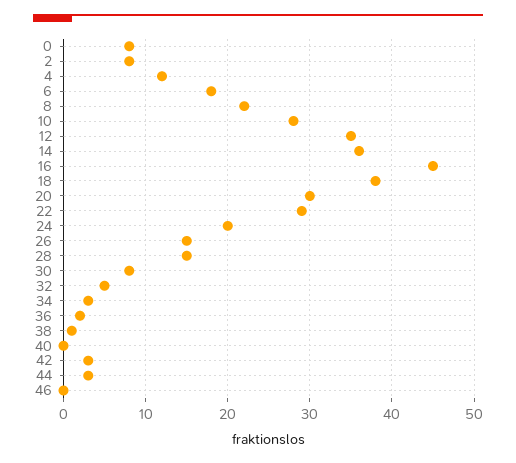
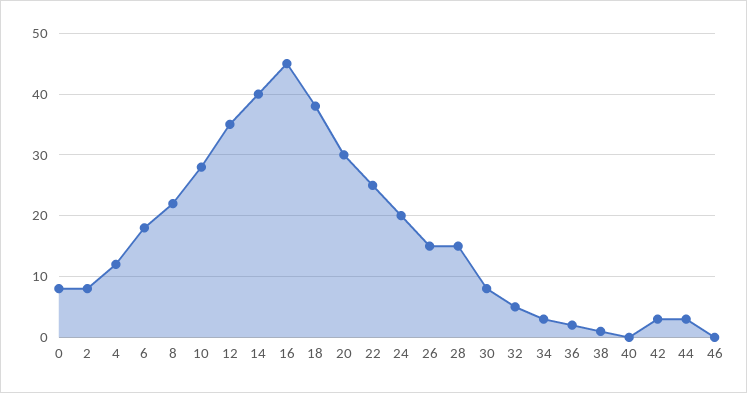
  {
    "0": 8,
    "2": 8,
    "4": 12,
    "6": 18,
    "8": 22,
    "10": 28,
    "12": 35,
-   "14": 36,
+   "14": 40,
    "16": 45,
    "18": 38,
    "20": 30,
-   "22": 29,
+   "22": 25,
    "24": 20,
    "26": 15,
    "28": 15,
    "30": 8,
    "32": 5,
    "34": 3,
    "36": 2,
    "38": 1,
    "40": 0,
    "42": 3,
    "44": 3,
    "46": 0
  }

